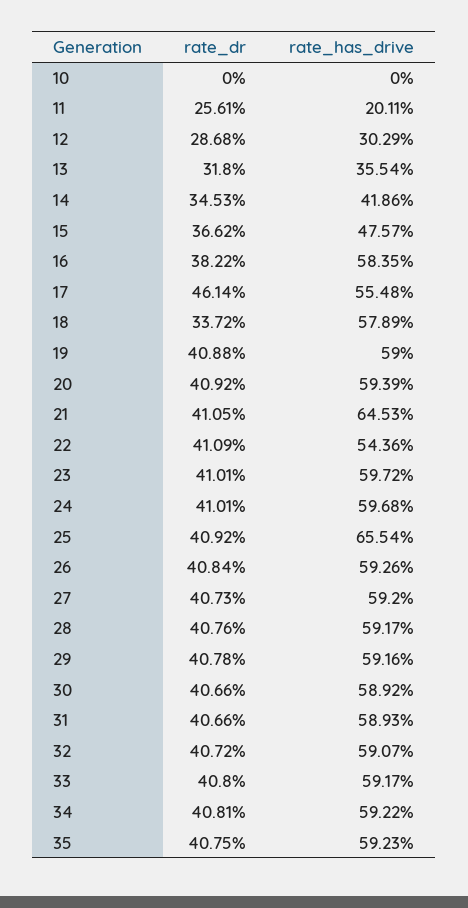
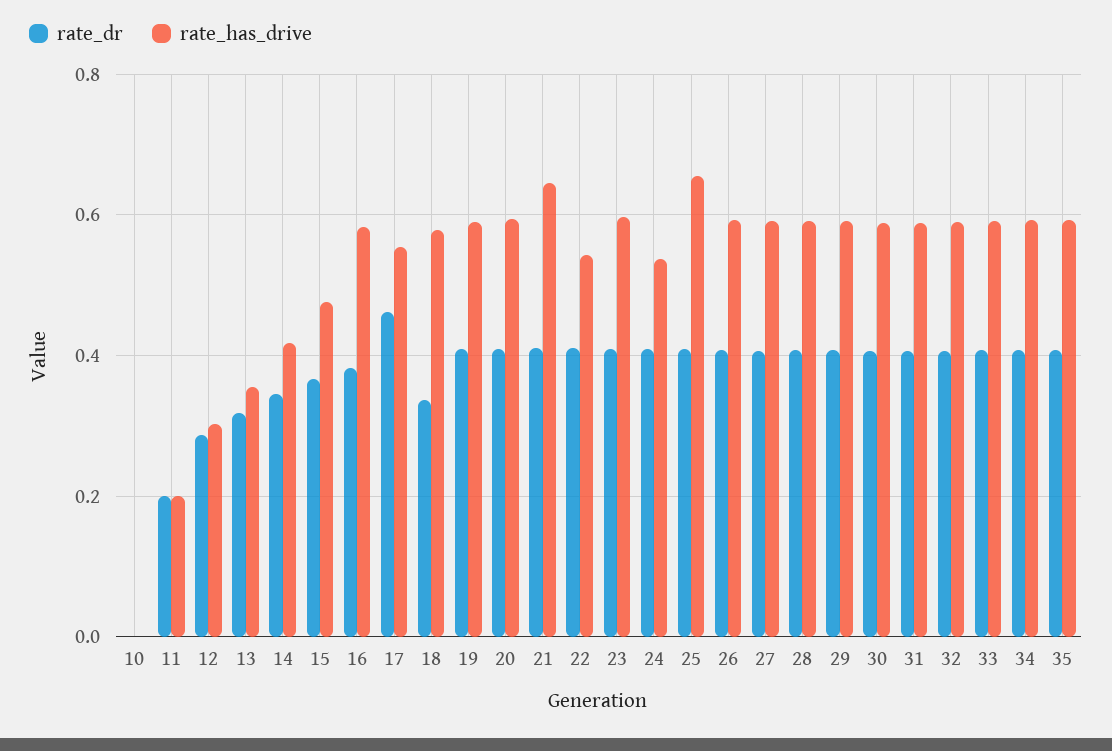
  {
    "rate_dr": {
      "10": 0,
-     "11": 0.2561,
+     "11": 0.2,
      "12": 0.2868,
      "13": 0.318,
      "14": 0.3453,
      "15": 0.3662,
      "16": 0.3822,
      "17": 0.4614,
      "18": 0.3372,
      "19": 0.4088,
      "20": 0.4092,
      "21": 0.4105,
      "22": 0.4109,
      "23": 0.4101,
      "24": 0.4101,
      "25": 0.4092,
      "26": 0.4084,
      "27": 0.4073,
      "28": 0.4076,
      "29": 0.4078,
      "30": 0.4066,
      "31": 0.4066,
      "32": 0.4072,
      "33": 0.408,
      "34": 0.4081,
      "35": 0.4075
    },
    "rate_has_drive": {
      "10": 0,
      "11": 0.2011,
      "12": 0.3029,
      "13": 0.3554,
      "14": 0.4186,
      "15": 0.4757,
      "16": 0.5835,
      "17": 0.5548,
      "18": 0.5789,
      "19": 0.59,
      "20": 0.5939,
      "21": 0.6453,
      "22": 0.5436,
      "23": 0.5972,
-     "24": 0.5968,
+     "24": 0.54,
      "25": 0.6554,
      "26": 0.5926,
      "27": 0.592,
      "28": 0.5917,
      "29": 0.5916,
      "30": 0.5892,
      "31": 0.5893,
      "32": 0.5907,
      "33": 0.5917,
      "34": 0.5922,
      "35": 0.5923
    }
  }

